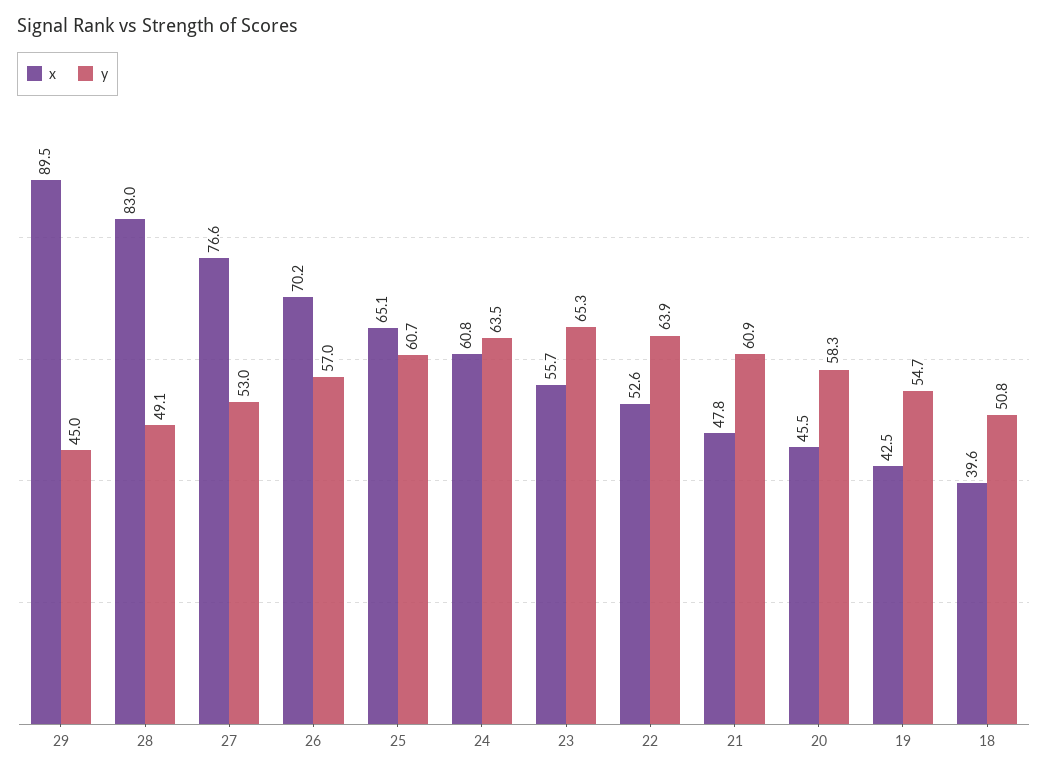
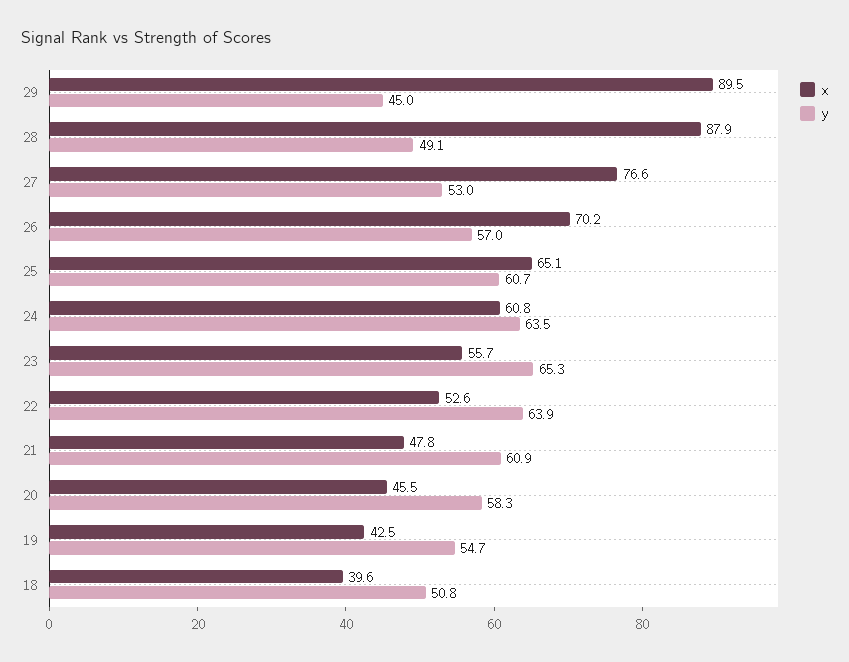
  {
    "x": {
      "29": 89.5,
-     "28": 83,
+     "28": 87.9,
      "27": 76.6,
      "26": 70.2,
      "25": 65.1,
      "24": 60.8,
      "23": 55.7,
      "22": 52.6,
      "21": 47.8,
      "20": 45.5,
      "19": 42.5,
      "18": 39.6
    },
    "y": {
      "29": 45,
      "28": 49.1,
      "27": 53,
      "26": 57,
      "25": 60.7,
      "24": 63.5,
      "23": 65.3,
      "22": 63.9,
      "21": 60.9,
      "20": 58.3,
      "19": 54.7,
      "18": 50.8
    }
  }

